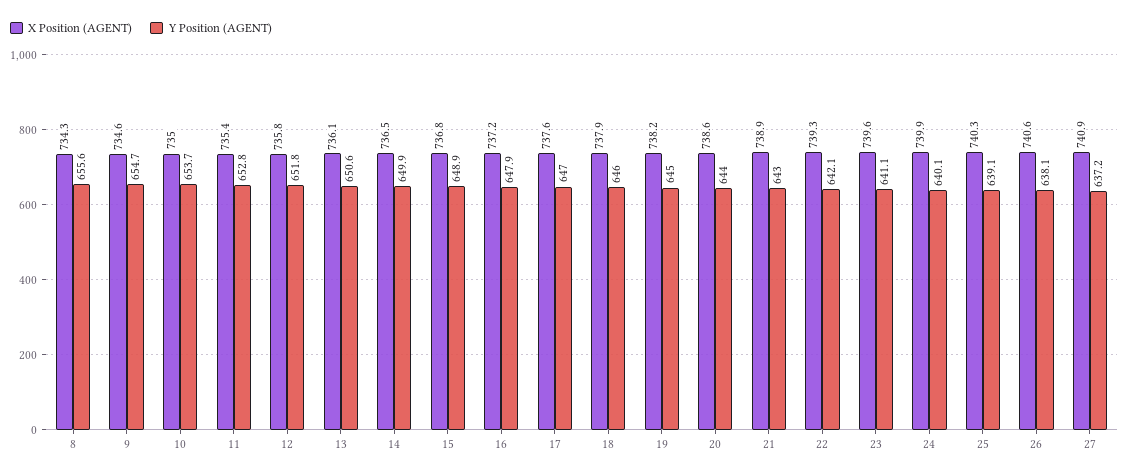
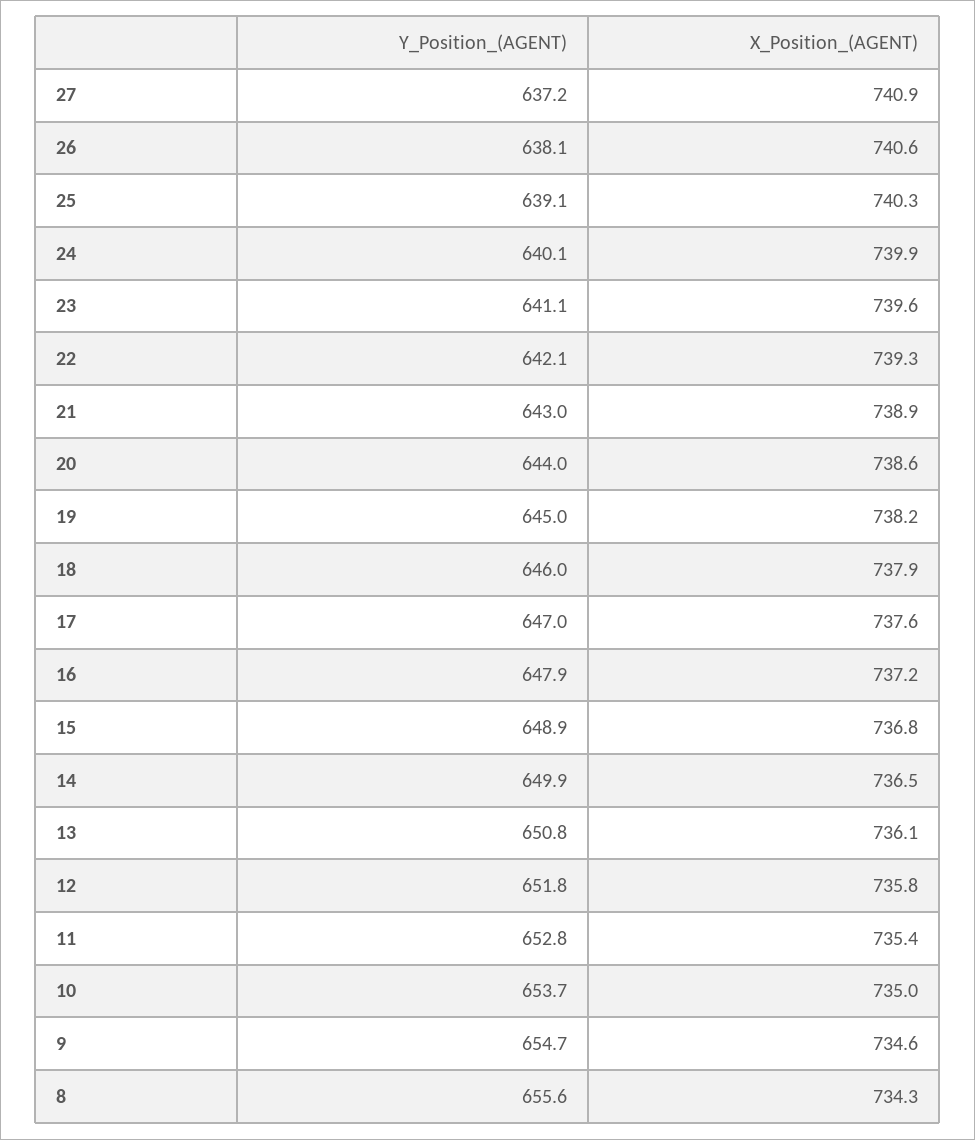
  {
    "X Position (AGENT)": {
      "8": 734.3,
      "9": 734.6,
      "10": 735,
      "11": 735.4,
      "12": 735.8,
      "13": 736.1,
      "14": 736.5,
      "15": 736.8,
      "16": 737.2,
      "17": 737.6,
      "18": 737.9,
      "19": 738.2,
      "20": 738.6,
      "21": 738.9,
      "22": 739.3,
      "23": 739.6,
      "24": 739.9,
      "25": 740.3,
      "26": 740.6,
      "27": 740.9
    },
    "Y Position (AGENT)": {
      "8": 655.6,
      "9": 654.7,
      "10": 653.7,
      "11": 652.8,
      "12": 651.8,
-     "13": 650.6,
+     "13": 650.8,
      "14": 649.9,
      "15": 648.9,
      "16": 647.9,
      "17": 647,
      "18": 646,
      "19": 645,
      "20": 644,
      "21": 643,
      "22": 642.1,
      "23": 641.1,
      "24": 640.1,
      "25": 639.1,
      "26": 638.1,
      "27": 637.2
    }
  }

